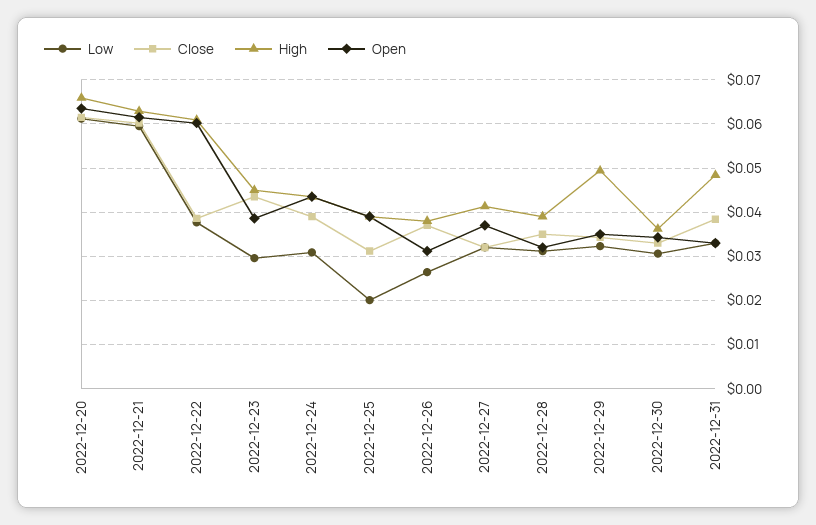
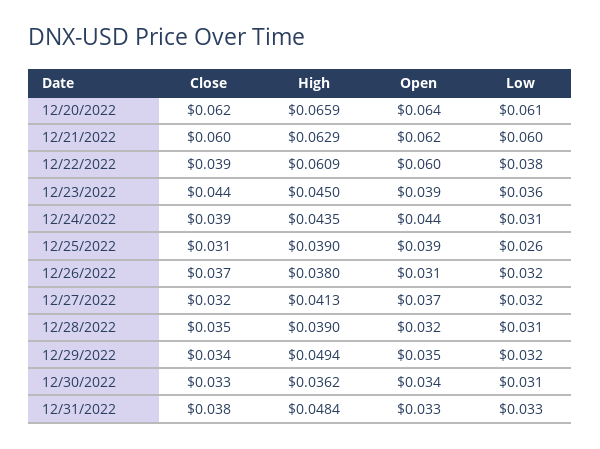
  {
    "Low": {
      "2022-12-20": 0.061,
      "2022-12-21": 0.06,
      "2022-12-22": 0.038,
-     "2022-12-23": 0.03,
+     "2022-12-23": 0.036,
      "2022-12-24": 0.031,
-     "2022-12-25": 0.02,
+     "2022-12-25": 0.026,
-     "2022-12-26": 0.026,
+     "2022-12-26": 0.032,
      "2022-12-27": 0.032,
      "2022-12-28": 0.031,
      "2022-12-29": 0.032,
      "2022-12-30": 0.031,
      "2022-12-31": 0.033
    },
    "Close": {
      "2022-12-20": 0.062,
      "2022-12-21": 0.06,
      "2022-12-22": 0.039,
      "2022-12-23": 0.044,
      "2022-12-24": 0.039,
      "2022-12-25": 0.031,
      "2022-12-26": 0.037,
      "2022-12-27": 0.032,
      "2022-12-28": 0.035,
      "2022-12-29": 0.034,
      "2022-12-30": 0.033,
      "2022-12-31": 0.038
    },
    "High": {
      "2022-12-20": 0.0659,
      "2022-12-21": 0.0629,
      "2022-12-22": 0.0609,
      "2022-12-23": 0.045,
      "2022-12-24": 0.0435,
      "2022-12-25": 0.039,
      "2022-12-26": 0.038,
      "2022-12-27": 0.0413,
      "2022-12-28": 0.039,
      "2022-12-29": 0.0494,
      "2022-12-30": 0.0362,
      "2022-12-31": 0.0484
    },
    "Open": {
      "2022-12-20": 0.064,
      "2022-12-21": 0.062,
      "2022-12-22": 0.06,
      "2022-12-23": 0.039,
      "2022-12-24": 0.044,
      "2022-12-25": 0.039,
      "2022-12-26": 0.031,
      "2022-12-27": 0.037,
      "2022-12-28": 0.032,
      "2022-12-29": 0.035,
      "2022-12-30": 0.034,
      "2022-12-31": 0.033
    }
  }

